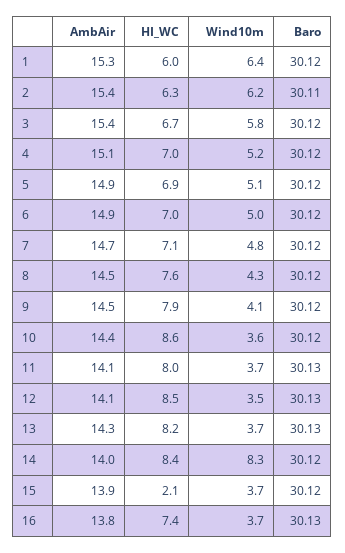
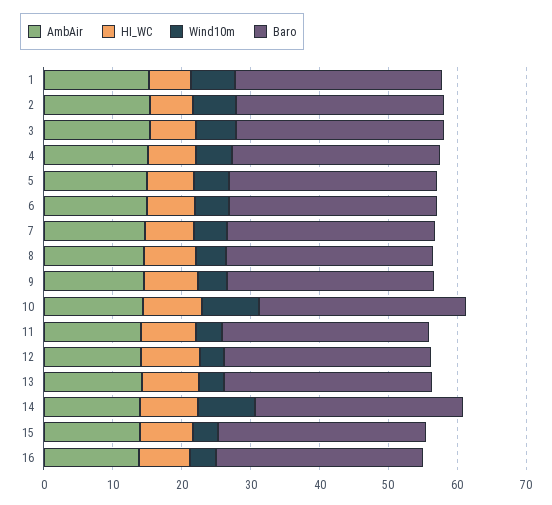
  {
    "AmbAir": {
      "1": 15.3,
      "2": 15.4,
      "3": 15.4,
      "4": 15.1,
      "5": 14.9,
      "6": 14.9,
      "7": 14.7,
      "8": 14.5,
      "9": 14.5,
      "10": 14.4,
      "11": 14.1,
      "12": 14.1,
      "13": 14.3,
      "14": 14,
      "15": 13.9,
      "16": 13.8
    },
    "HI_WC": {
      "1": 6,
      "2": 6.3,
      "3": 6.7,
      "4": 7,
      "5": 6.9,
      "6": 7,
      "7": 7.1,
      "8": 7.6,
      "9": 7.9,
      "10": 8.6,
      "11": 8,
      "12": 8.5,
      "13": 8.2,
      "14": 8.4,
-     "15": 2.1,
+     "15": 8,
      "16": 7.4
    },
    "Wind10m": {
      "1": 6.4,
      "2": 6.2,
      "3": 5.8,
      "4": 5.2,
      "5": 5.1,
      "6": 5,
      "7": 4.8,
      "8": 4.3,
      "9": 4.1,
-     "10": 3.6,
+     "10": 8,
      "11": 3.7,
      "12": 3.5,
      "13": 3.7,
      "14": 8.3,
      "15": 3.7,
      "16": 3.7
    },
    "Baro": {
      "1": 30.12,
      "2": 30.11,
      "3": 30.12,
      "4": 30.12,
      "5": 30.12,
      "6": 30.12,
      "7": 30.12,
      "8": 30.12,
      "9": 30.12,
      "10": 30.12,
      "11": 30.13,
      "12": 30.13,
      "13": 30.13,
      "14": 30.12,
      "15": 30.12,
      "16": 30.13
    }
  }

